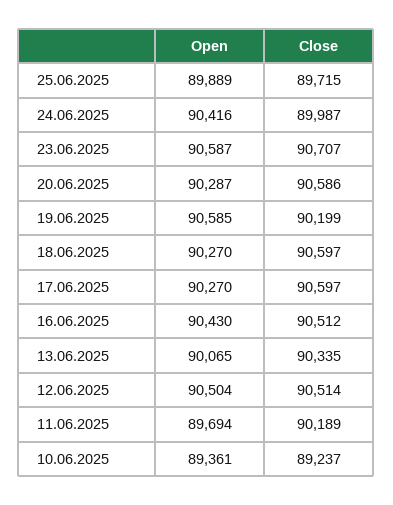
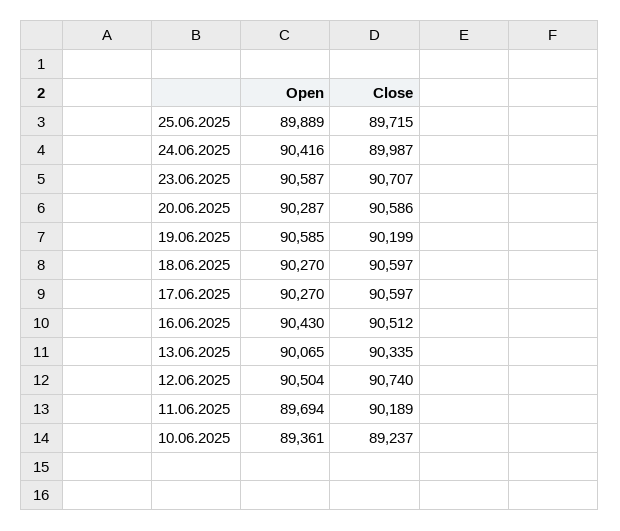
  {
    "Open": {
      "25.06.2025": 89889,
      "24.06.2025": 90416,
      "23.06.2025": 90587,
      "20.06.2025": 90287,
      "19.06.2025": 90585,
      "18.06.2025": 90270,
      "17.06.2025": 90270,
      "16.06.2025": 90430,
      "13.06.2025": 90065,
      "12.06.2025": 90504,
      "11.06.2025": 89694,
      "10.06.2025": 89361
    },
    "Close": {
      "25.06.2025": 89715,
      "24.06.2025": 89987,
      "23.06.2025": 90707,
      "20.06.2025": 90586,
      "19.06.2025": 90199,
      "18.06.2025": 90597,
      "17.06.2025": 90597,
      "16.06.2025": 90512,
      "13.06.2025": 90335,
-     "12.06.2025": 90514,
+     "12.06.2025": 90740,
      "11.06.2025": 90189,
      "10.06.2025": 89237
    }
  }

